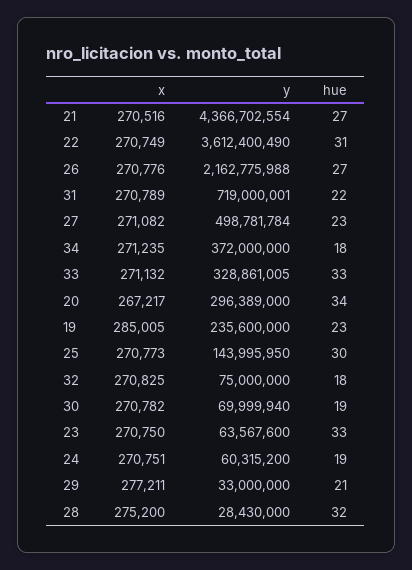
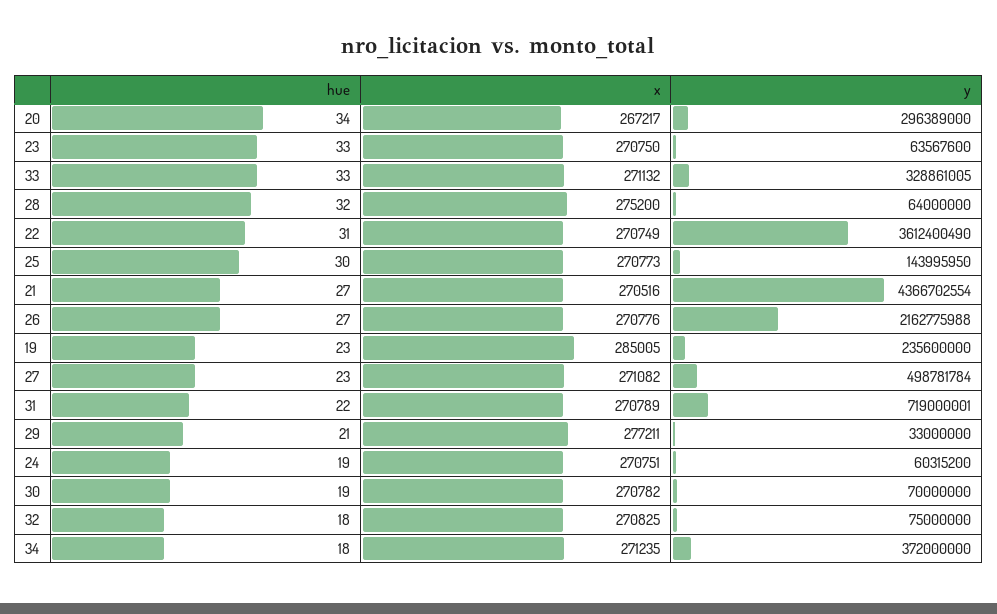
  {
    "x": {
      "21": 270516,
      "22": 270749,
      "26": 270776,
      "31": 270789,
      "27": 271082,
      "34": 271235,
      "33": 271132,
      "20": 267217,
      "19": 285005,
      "25": 270773,
      "32": 270825,
      "30": 270782,
      "23": 270750,
      "24": 270751,
      "29": 277211,
      "28": 275200
    },
    "y": {
      "21": 4366702554,
      "22": 3612400490,
      "26": 2162775988,
      "31": 719000001,
      "27": 498781784,
      "34": 372000000,
      "33": 328861005,
      "20": 296389000,
      "19": 235600000,
      "25": 143995950,
      "32": 75000000,
-     "30": 69999940,
+     "30": 70000000,
      "23": 63567600,
      "24": 60315200,
      "29": 33000000,
-     "28": 28430000
+     "28": 64000000
    },
    "hue": {
      "21": 27,
      "22": 31,
      "26": 27,
      "31": 22,
      "27": 23,
      "34": 18,
      "33": 33,
      "20": 34,
      "19": 23,
      "25": 30,
      "32": 18,
      "30": 19,
      "23": 33,
      "24": 19,
      "29": 21,
      "28": 32
    }
  }

